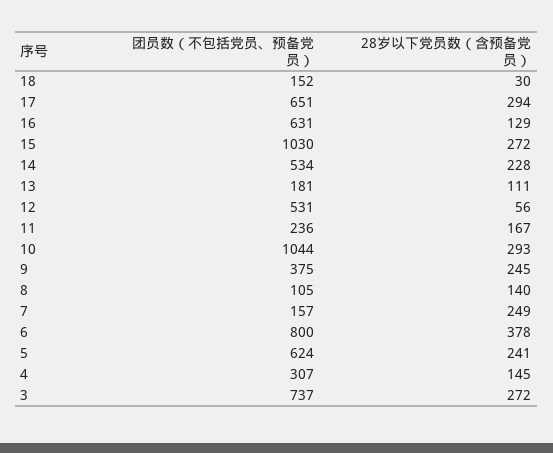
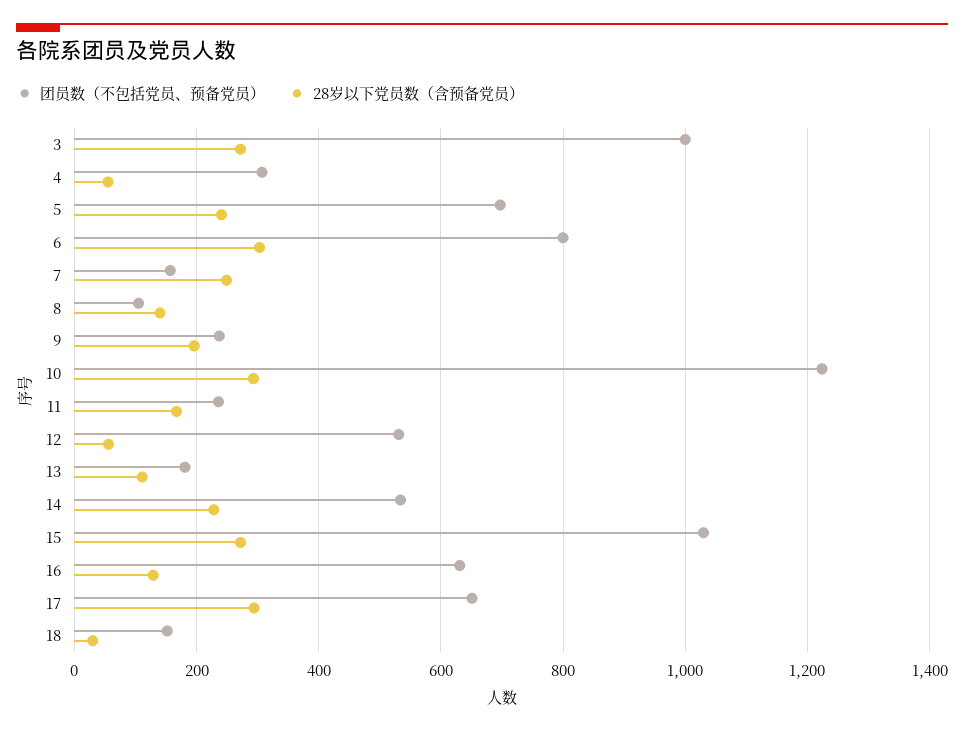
  {
    "团员数（不包括党员、预备党员）": {
      "18": 152,
      "17": 651,
      "16": 631,
      "15": 1030,
      "14": 534,
      "13": 181,
      "12": 531,
      "11": 236,
-     "10": 1044,
+     "10": 1220,
-     "9": 375,
+     "9": 240,
      "8": 105,
      "7": 157,
      "6": 800,
-     "5": 624,
+     "5": 700,
      "4": 307,
-     "3": 737
+     "3": 1000
    },
    "28岁以下党员数（含预备党员）": {
      "18": 30,
      "17": 294,
      "16": 129,
      "15": 272,
      "14": 228,
      "13": 111,
      "12": 56,
      "11": 167,
      "10": 293,
-     "9": 245,
+     "9": 200,
      "8": 140,
      "7": 249,
-     "6": 378,
+     "6": 300,
      "5": 241,
-     "4": 145,
+     "4": 60,
      "3": 272
    }
  }

